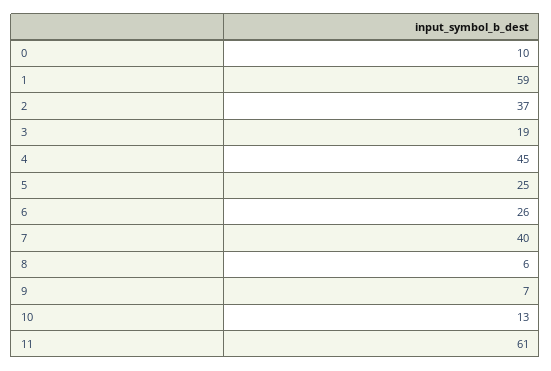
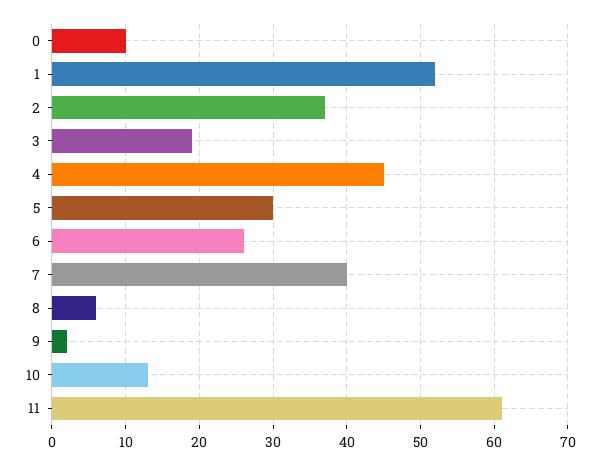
  {
    "0": 10,
-   "1": 59,
+   "1": 52,
    "2": 37,
    "3": 19,
    "4": 45,
-   "5": 25,
+   "5": 30,
    "6": 26,
    "7": 40,
    "8": 6,
-   "9": 7,
+   "9": 2,
    "10": 13,
    "11": 61
  }

